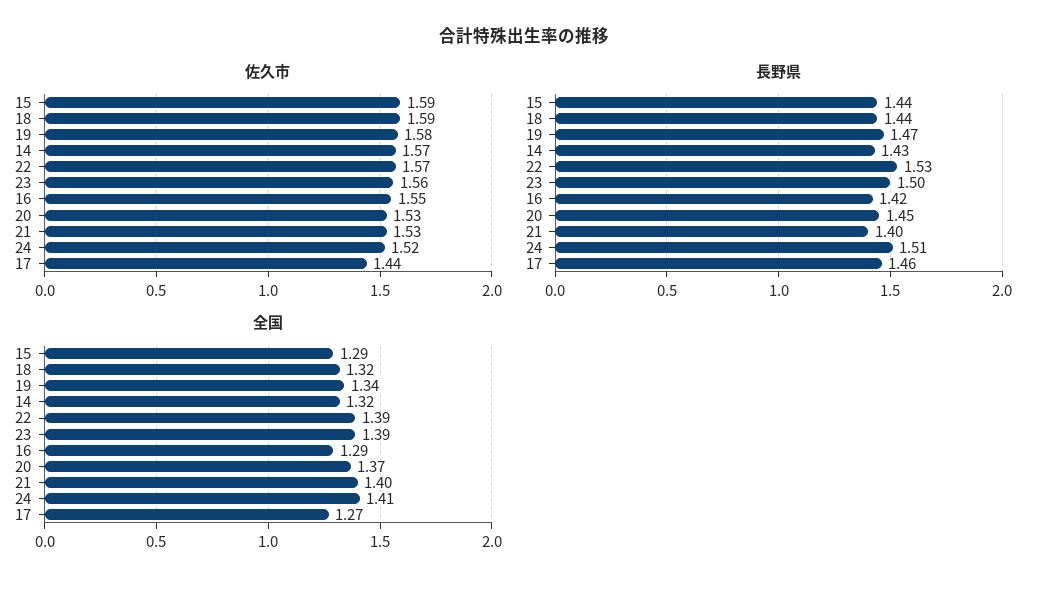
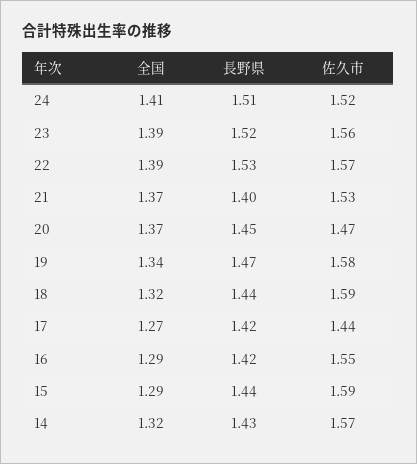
  {
    "佐久市": {
      "15": 1.59,
      "18": 1.59,
      "19": 1.58,
      "14": 1.57,
      "22": 1.57,
      "23": 1.56,
      "16": 1.55,
-     "20": 1.53,
+     "20": 1.47,
      "21": 1.53,
      "24": 1.52,
      "17": 1.44
    },
    "長野県": {
      "15": 1.44,
      "18": 1.44,
      "19": 1.47,
      "14": 1.43,
      "22": 1.53,
-     "23": 1.5,
+     "23": 1.52,
      "16": 1.42,
      "20": 1.45,
      "21": 1.4,
      "24": 1.51,
-     "17": 1.46
+     "17": 1.42
    },
    "全国": {
      "15": 1.29,
      "18": 1.32,
      "19": 1.34,
      "14": 1.32,
      "22": 1.39,
      "23": 1.39,
      "16": 1.29,
      "20": 1.37,
-     "21": 1.4,
+     "21": 1.37,
      "24": 1.41,
      "17": 1.27
    }
  }

